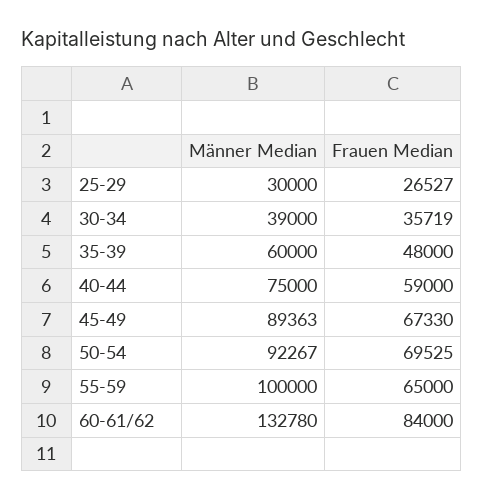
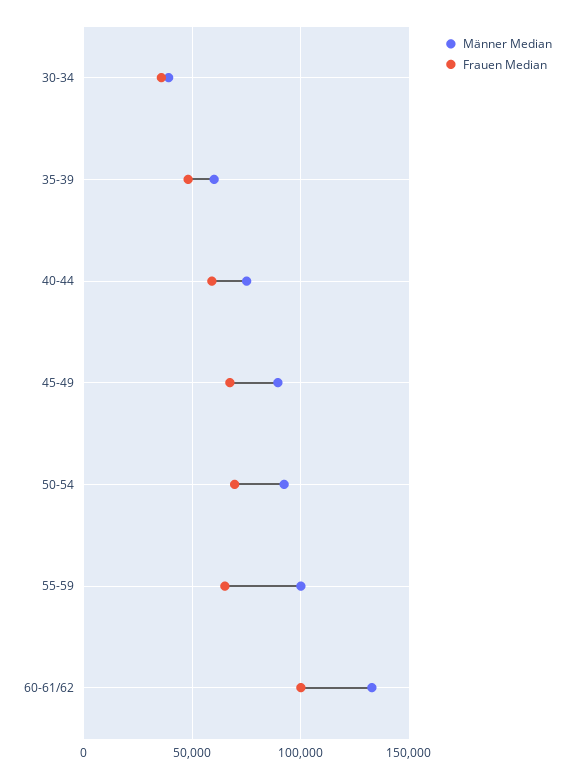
  {
    "Männer Median": {
-     "25-29": 30000,
      "30-34": 39000,
      "35-39": 60000,
      "40-44": 75000,
      "45-49": 89363,
      "50-54": 92267,
      "55-59": 100000,
      "60-61/62": 132780
    },
    "Frauen Median": {
-     "25-29": 26527,
      "30-34": 35719,
      "35-39": 48000,
      "40-44": 59000,
      "45-49": 67330,
      "50-54": 69525,
      "55-59": 65000,
-     "60-61/62": 84000
+     "60-61/62": 100000
    }
  }

